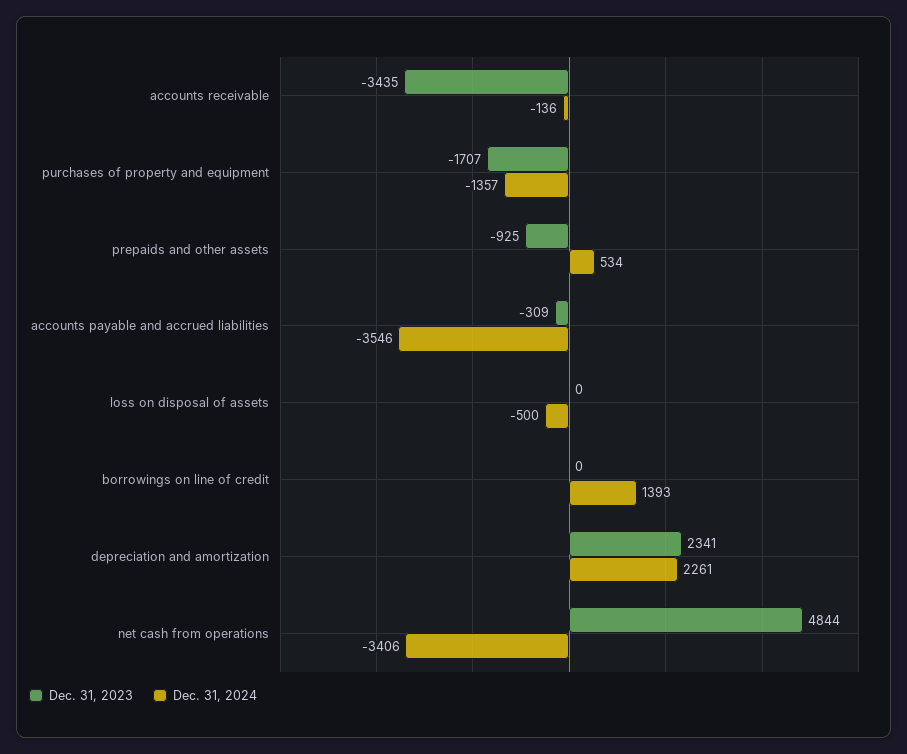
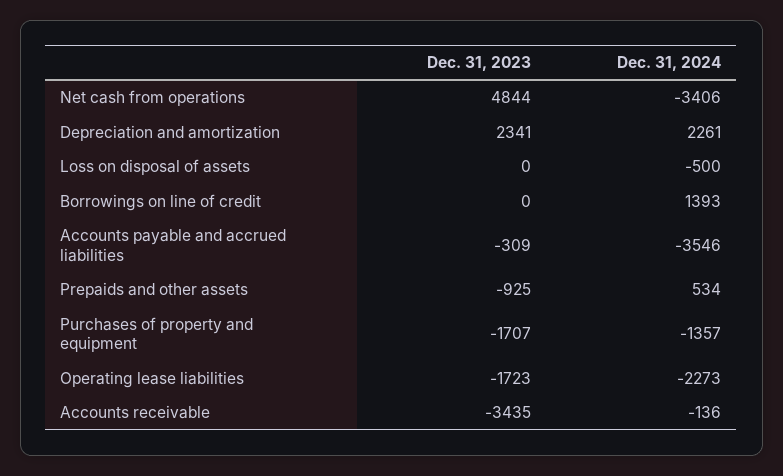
  {
    "Dec. 31, 2023": {
      "accounts receivable": -3435,
      "purchases of property and equipment": -1707,
      "prepaids and other assets": -925,
      "accounts payable and accrued liabilities": -309,
      "loss on disposal of assets": 0,
      "borrowings on line of credit": 0,
      "depreciation and amortization": 2341,
-     "net cash from operations": 4844
+     "net cash from operations": 4844,
+     "Operating lease liabilities": -1723
    },
    "Dec. 31, 2024": {
      "accounts receivable": -136,
      "purchases of property and equipment": -1357,
      "prepaids and other assets": 534,
      "accounts payable and accrued liabilities": -3546,
      "loss on disposal of assets": -500,
      "borrowings on line of credit": 1393,
      "depreciation and amortization": 2261,
-     "net cash from operations": -3406
+     "net cash from operations": -3406,
+     "Operating lease liabilities": -2273
    }
  }

